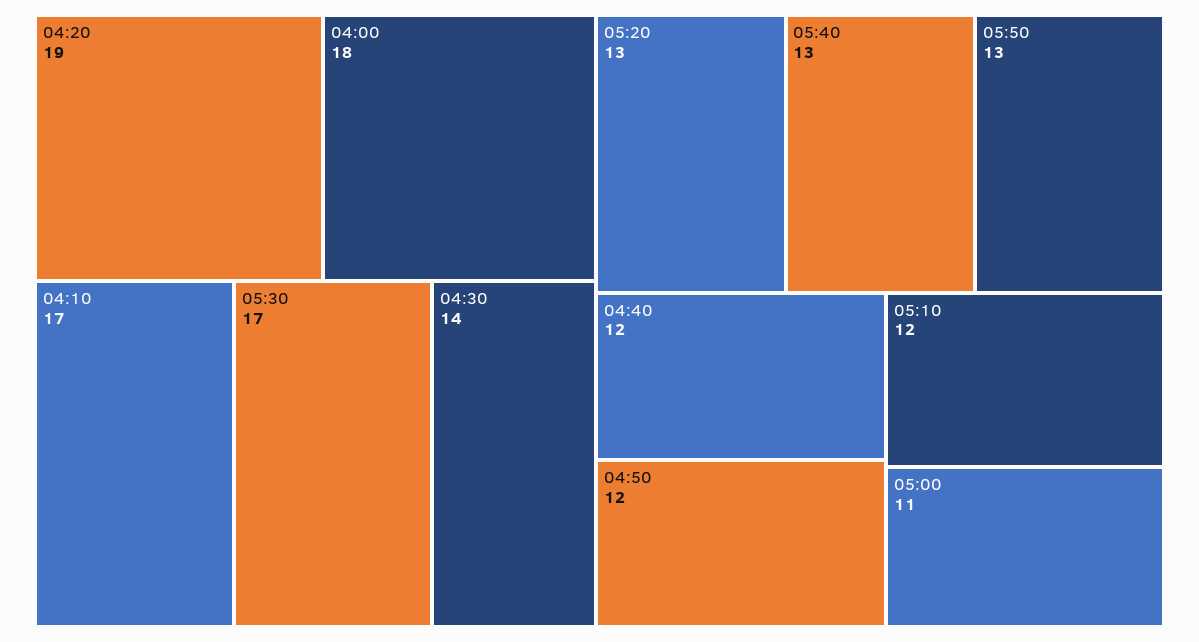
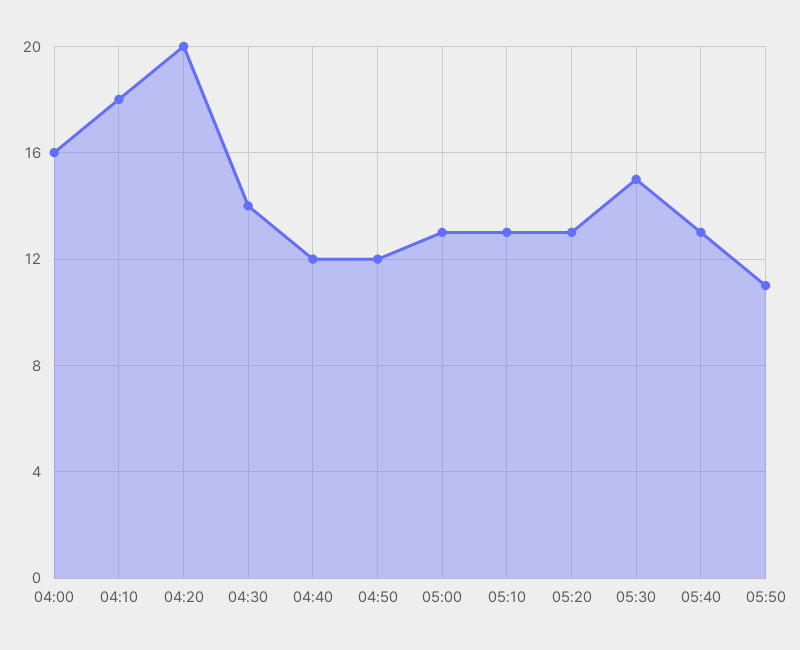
  {
-   "04:20": 19,
+   "04:20": 20,
-   "04:00": 18,
+   "04:00": 16,
-   "04:10": 17,
+   "04:10": 18,
-   "05:30": 17,
+   "05:30": 15,
    "04:30": 14,
    "05:20": 13,
    "05:40": 13,
-   "05:50": 13,
+   "05:50": 11,
    "04:40": 12,
    "04:50": 12,
-   "05:10": 12,
+   "05:10": 13,
-   "05:00": 11
+   "05:00": 13
  }

